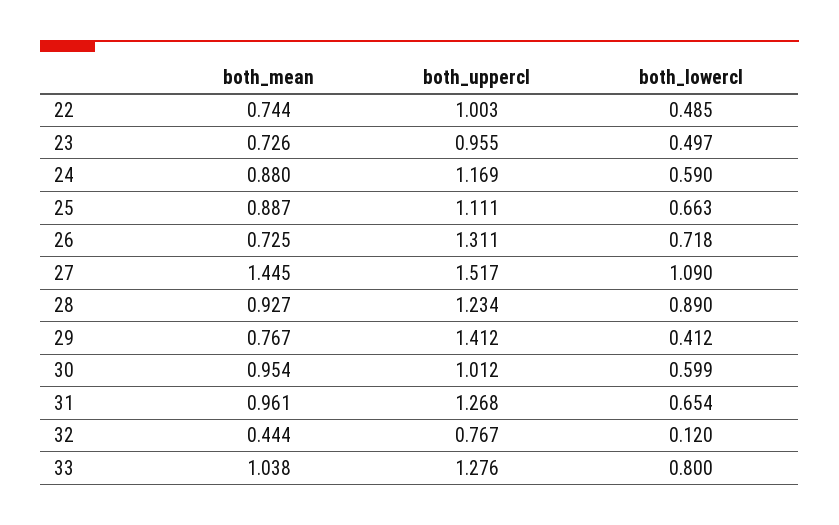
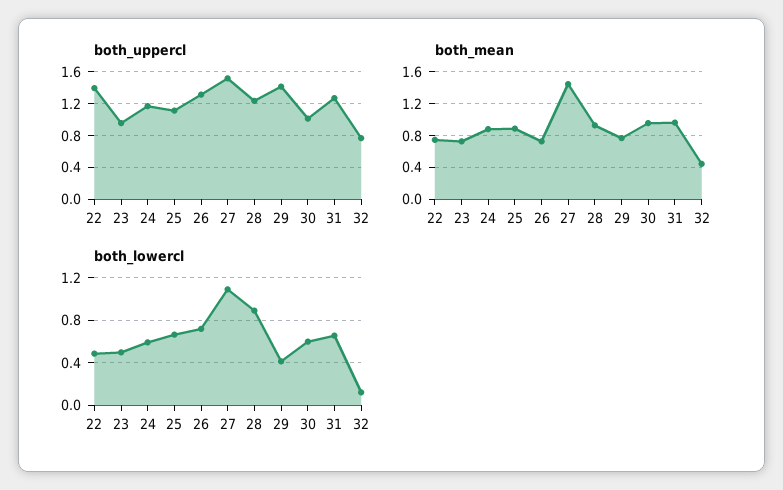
  {
    "both_mean": {
      "22": 0.744,
      "23": 0.726,
      "24": 0.88,
      "25": 0.887,
      "26": 0.725,
      "27": 1.445,
      "28": 0.927,
      "29": 0.767,
      "30": 0.954,
      "31": 0.961,
-     "32": 0.444,
+     "32": 0.444
-     "33": 1.038
    },
    "both_uppercl": {
-     "22": 1.003,
+     "22": 1.4,
      "23": 0.955,
      "24": 1.169,
      "25": 1.111,
      "26": 1.311,
      "27": 1.517,
      "28": 1.234,
      "29": 1.412,
      "30": 1.012,
      "31": 1.268,
-     "32": 0.767,
+     "32": 0.767
-     "33": 1.276
    },
    "both_lowercl": {
      "22": 0.485,
      "23": 0.497,
      "24": 0.59,
      "25": 0.663,
      "26": 0.718,
      "27": 1.09,
      "28": 0.89,
      "29": 0.412,
      "30": 0.599,
      "31": 0.654,
-     "32": 0.12,
+     "32": 0.12
-     "33": 0.8
    }
  }

